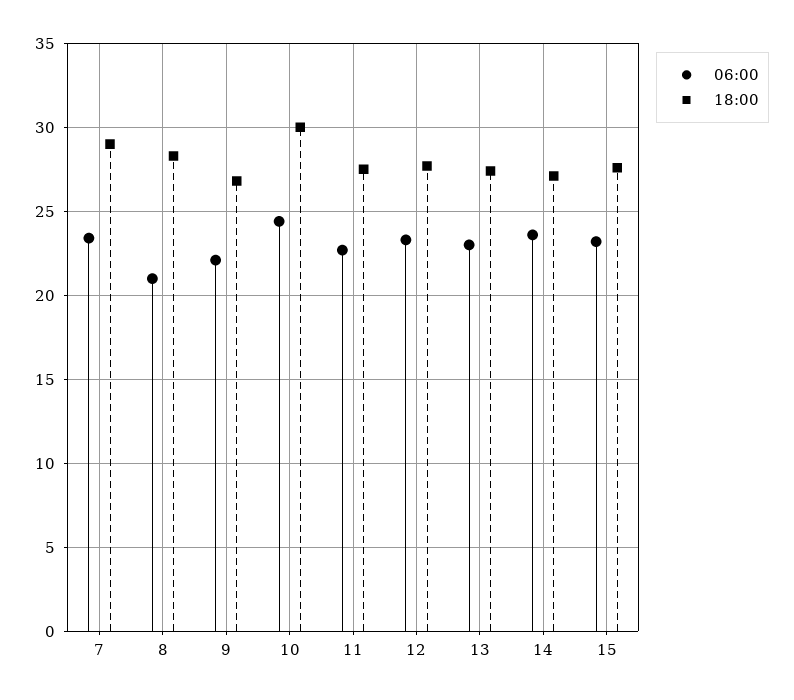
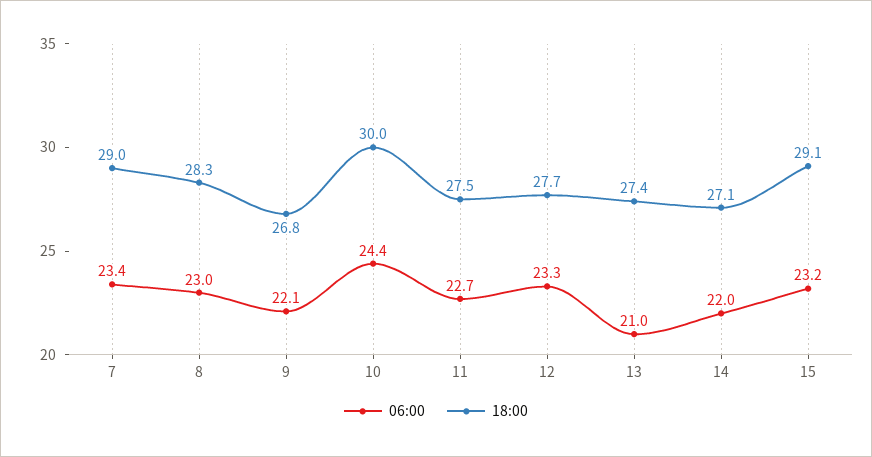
  {
    "06:00": {
      "7": 23.4,
-     "8": 21,
+     "8": 23,
      "9": 22.1,
      "10": 24.4,
      "11": 22.7,
      "12": 23.3,
-     "13": 23,
+     "13": 21,
-     "14": 23.5,
+     "14": 22,
      "15": 23.2
    },
    "18:00": {
      "7": 29,
      "8": 28.3,
      "9": 26.8,
      "10": 30,
      "11": 27.5,
      "12": 27.7,
      "13": 27.4,
      "14": 27.1,
-     "15": 27.5
+     "15": 29.1
    }
  }

